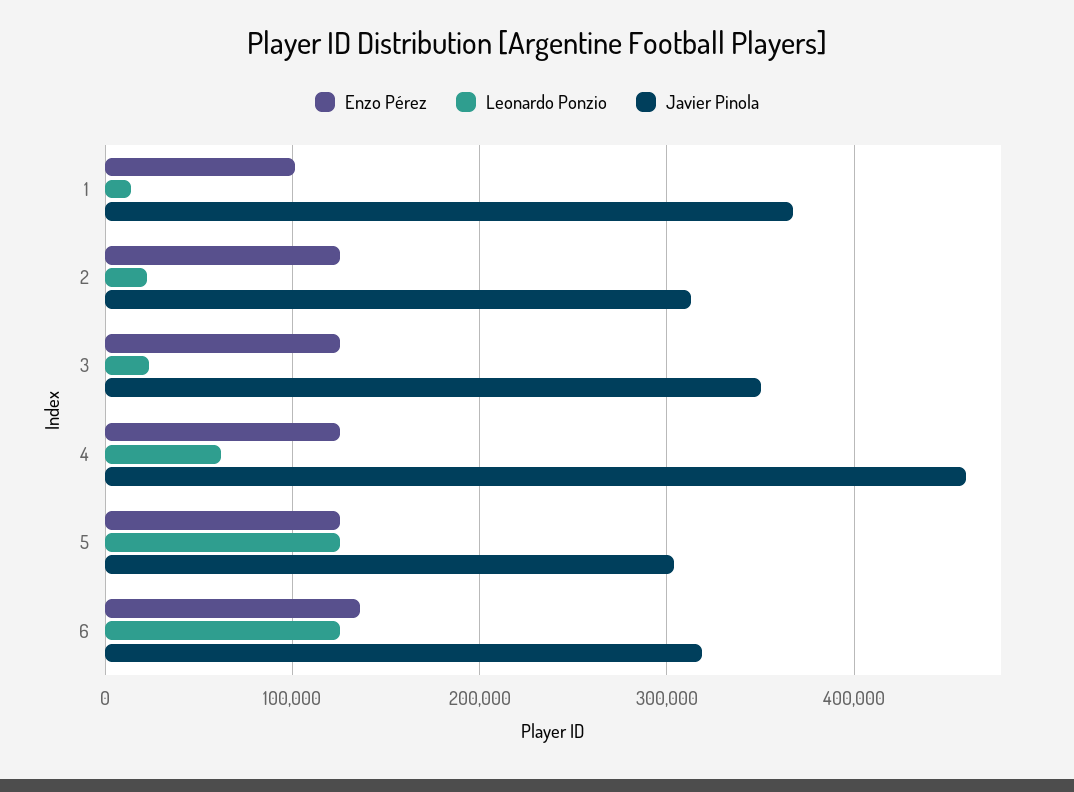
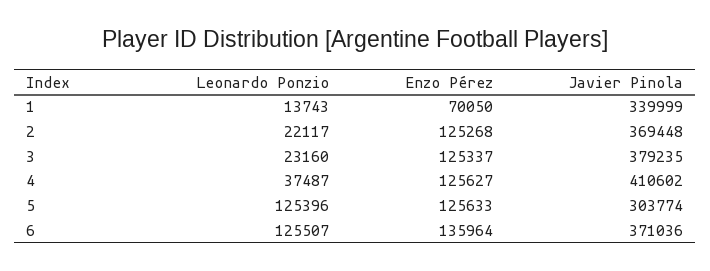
  {
    "Enzo Pérez": {
-     "1": 100000,
+     "1": 70050,
      "2": 125268,
      "3": 125337,
      "4": 125627,
      "5": 125633,
      "6": 135964
    },
    "Leonardo Ponzio": {
      "1": 13743,
      "2": 22117,
      "3": 23160,
-     "4": 60000,
+     "4": 37487,
      "5": 125396,
      "6": 125507
    },
    "Javier Pinola": {
-     "1": 370000,
+     "1": 339999,
-     "2": 310000,
+     "2": 369448,
-     "3": 350000,
+     "3": 379235,
-     "4": 460000,
+     "4": 410602,
      "5": 303774,
-     "6": 320000
+     "6": 371036
    }
  }

